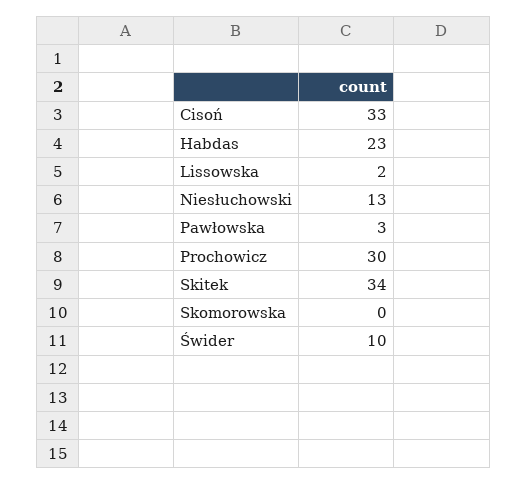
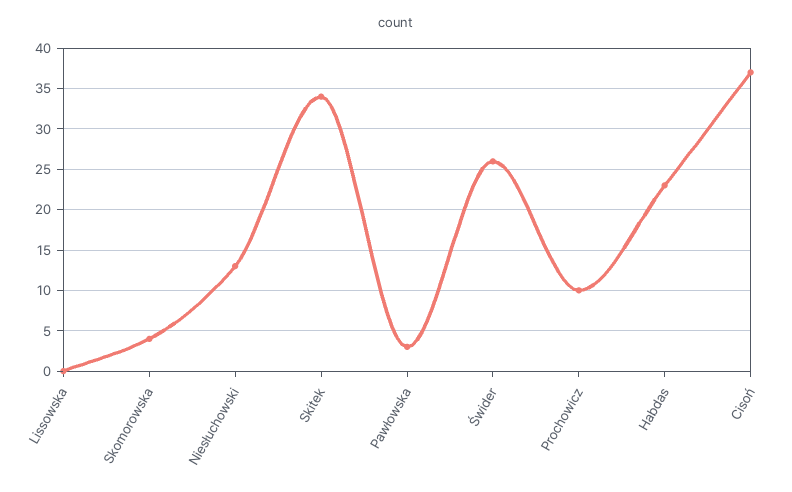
  {
-   "Cisoń": 33,
+   "Cisoń": 37,
    "Habdas": 23,
-   "Lissowska": 2,
+   "Lissowska": 0,
    "Niesłuchowski": 13,
    "Pawłowska": 3,
-   "Prochowicz": 30,
+   "Prochowicz": 10,
    "Skitek": 34,
-   "Skomorowska": 0,
+   "Skomorowska": 4,
-   "Świder": 10
+   "Świder": 26
  }

